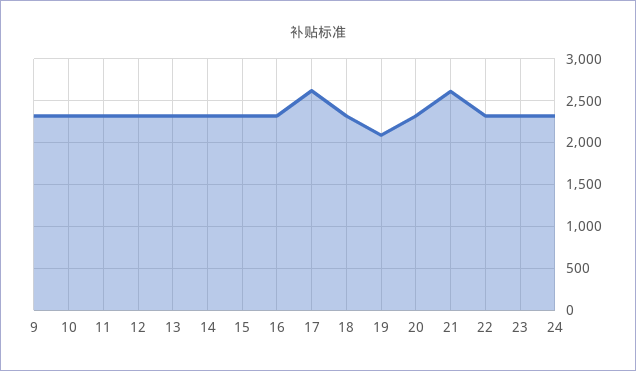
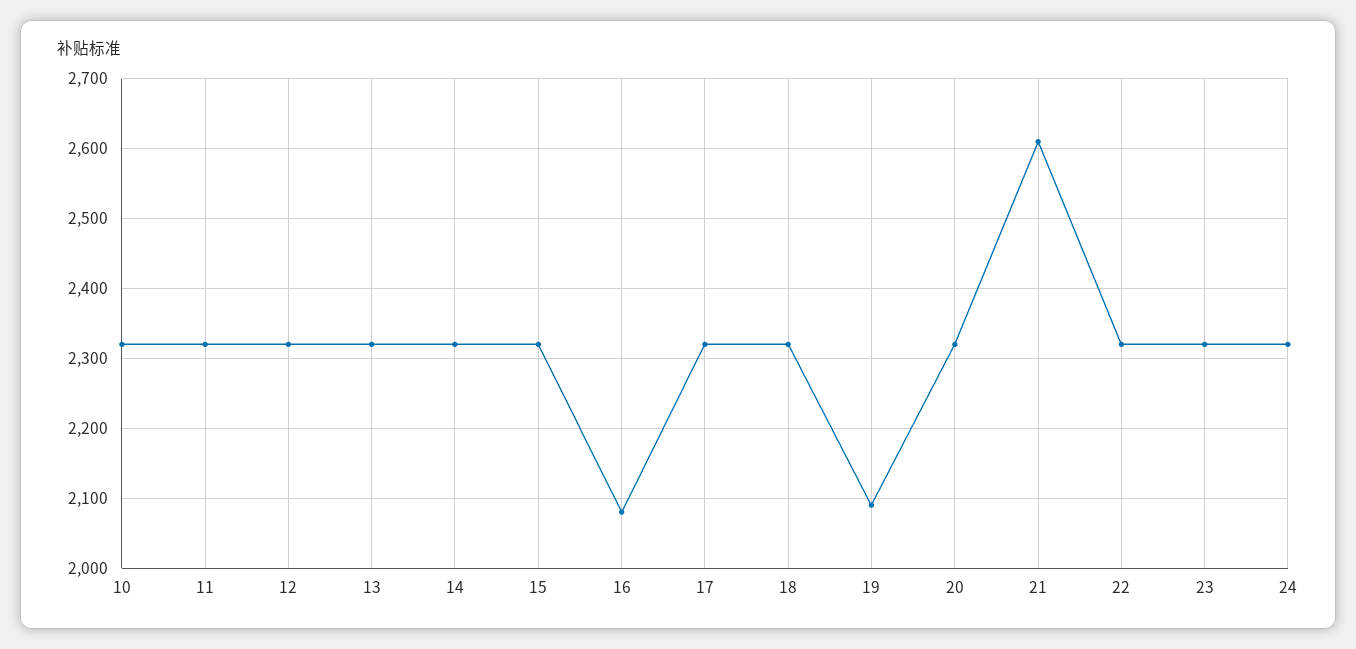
  {
-   "9": 2300,
    "10": 2320,
    "11": 2320,
    "12": 2320,
    "13": 2320,
    "14": 2320,
    "15": 2320,
-   "16": 2300,
+   "16": 2080,
-   "17": 2600,
+   "17": 2320,
    "18": 2320,
    "19": 2090,
    "20": 2320,
    "21": 2610,
    "22": 2320,
    "23": 2320,
    "24": 2320
  }

